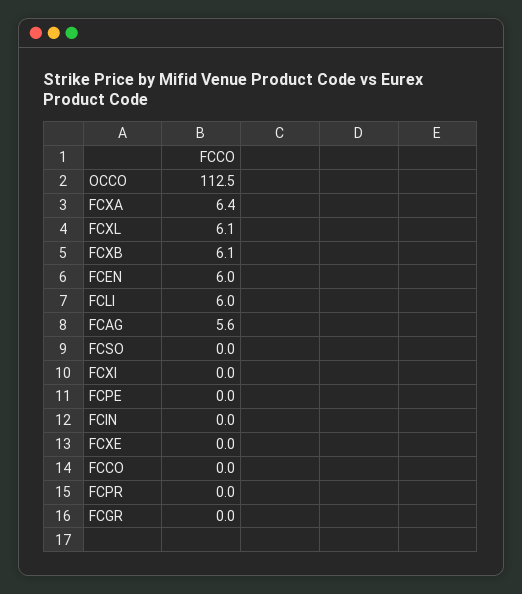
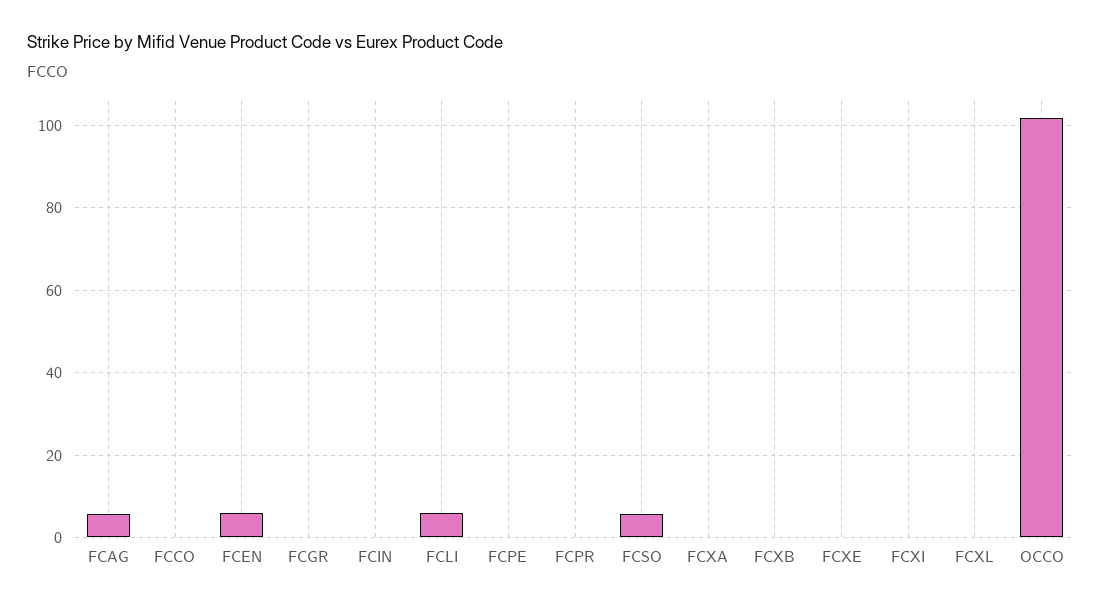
  {
-   "OCCO": 112.5,
+   "OCCO": 102,
-   "FCXA": 6.4,
+   "FCXA": 0,
-   "FCXL": 6.1,
+   "FCXL": 0,
-   "FCXB": 6.1,
+   "FCXB": 0,
    "FCEN": 6,
    "FCLI": 6,
    "FCAG": 5.6,
-   "FCSO": 0,
+   "FCSO": 6,
    "FCXI": 0,
    "FCPE": 0,
    "FCIN": 0,
    "FCXE": 0,
    "FCCO": 0,
    "FCPR": 0,
    "FCGR": 0
  }

